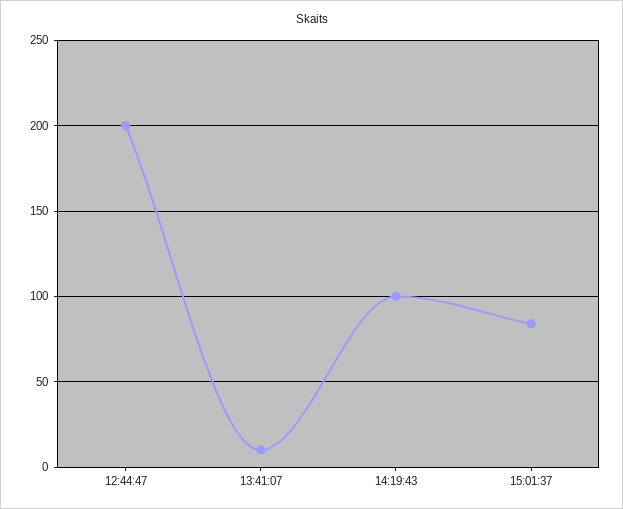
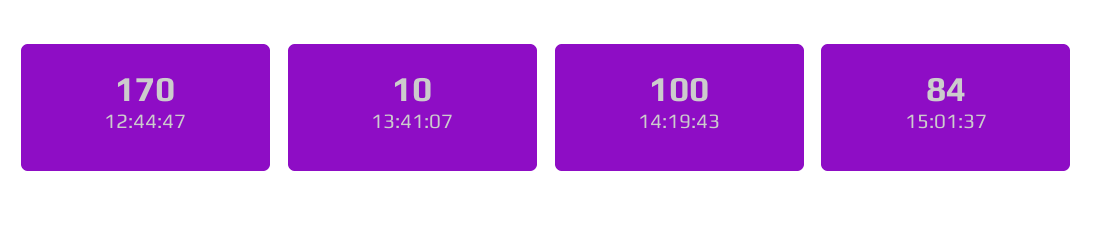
  {
-   "12:44:47": 200,
+   "12:44:47": 170,
    "13:41:07": 10,
    "14:19:43": 100,
    "15:01:37": 84
  }

